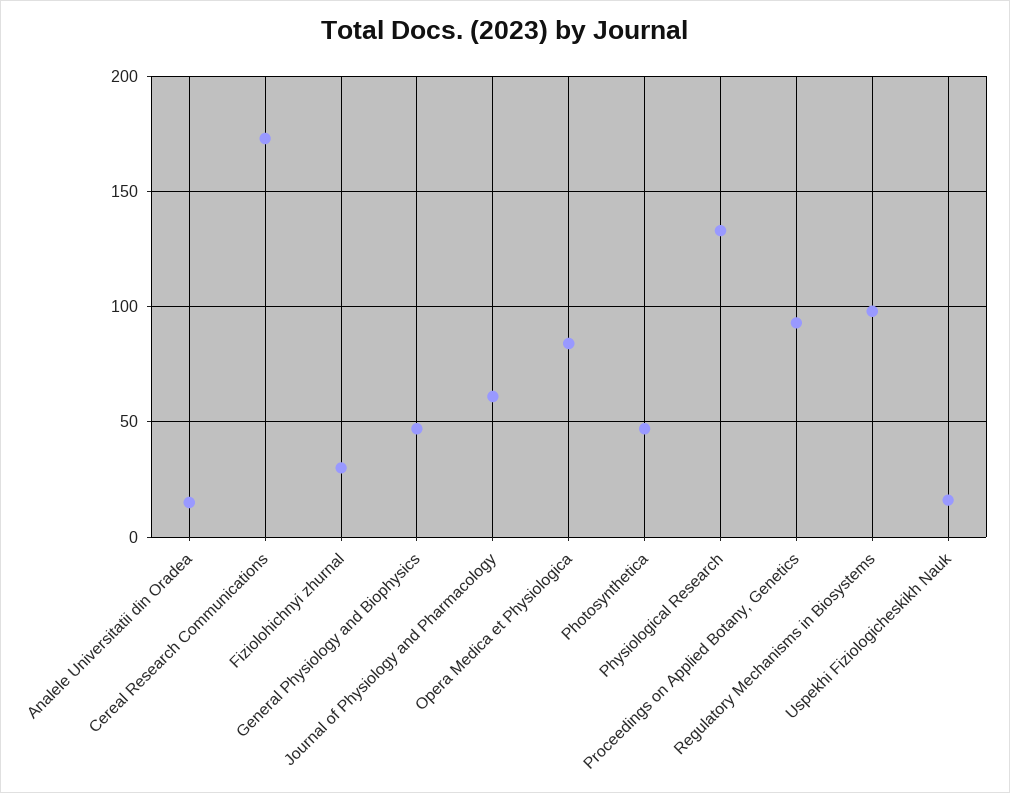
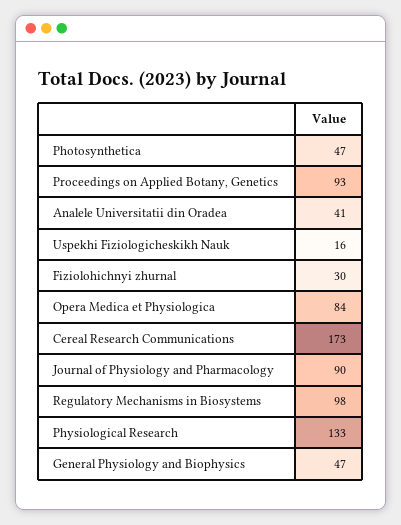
  {
-   "Analele Universitatii din Oradea": 15,
+   "Analele Universitatii din Oradea": 41,
    "Cereal Research Communications": 173,
    "Fiziolohichnyi zhurnal": 30,
    "General Physiology and Biophysics": 47,
-   "Journal of Physiology and Pharmacology": 60,
+   "Journal of Physiology and Pharmacology": 90,
    "Opera Medica et Physiologica": 84,
    "Photosynthetica": 47,
    "Physiological Research": 133,
    "Proceedings on Applied Botany, Genetics": 93,
    "Regulatory Mechanisms in Biosystems": 98,
    "Uspekhi Fiziologicheskikh Nauk": 16
  }

